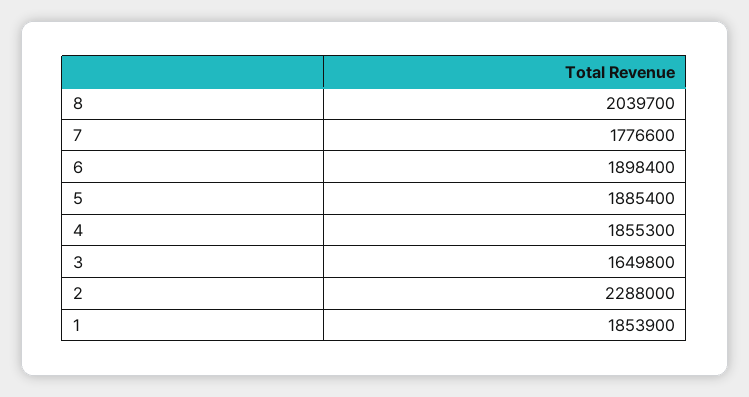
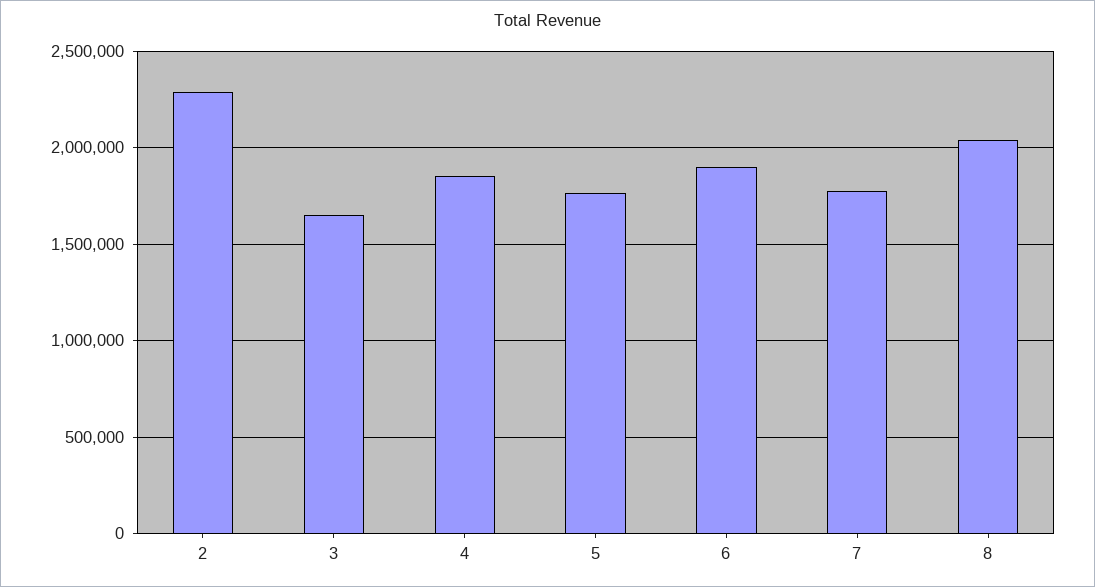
  {
    "8": 2039700,
    "7": 1776600,
    "6": 1898400,
-   "5": 1885400,
+   "5": 1750000,
    "4": 1855300,
    "3": 1649800,
-   "2": 2288000,
+   "2": 2288000
-   "1": 1853900
  }

